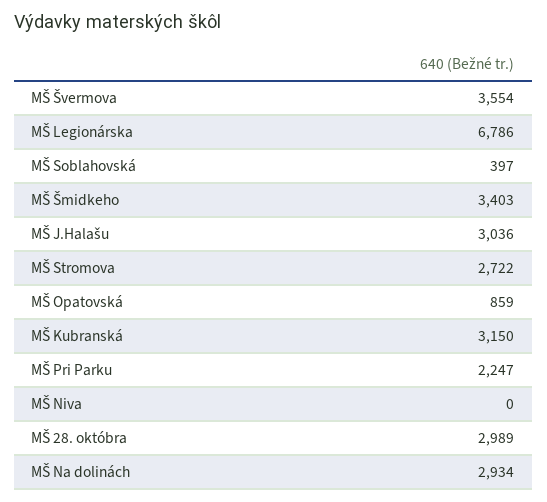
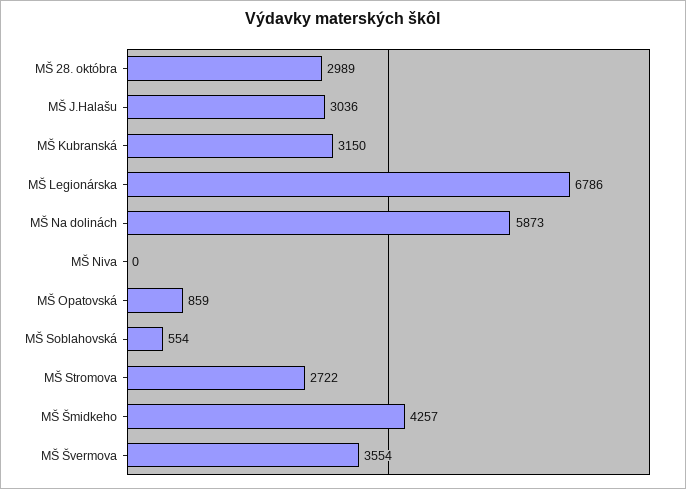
  {
    "MŠ Švermova": 3554,
    "MŠ Legionárska": 6786,
-   "MŠ Soblahovská": 397,
+   "MŠ Soblahovská": 554,
-   "MŠ Šmidkeho": 3403,
+   "MŠ Šmidkeho": 4257,
    "MŠ J.Halašu": 3036,
    "MŠ Stromova": 2722,
    "MŠ Opatovská": 859,
    "MŠ Kubranská": 3150,
-   "MŠ Pri Parku": 2247,
    "MŠ Niva": 0,
    "MŠ 28. októbra": 2989,
-   "MŠ Na dolinách": 2934
+   "MŠ Na dolinách": 5873
  }

